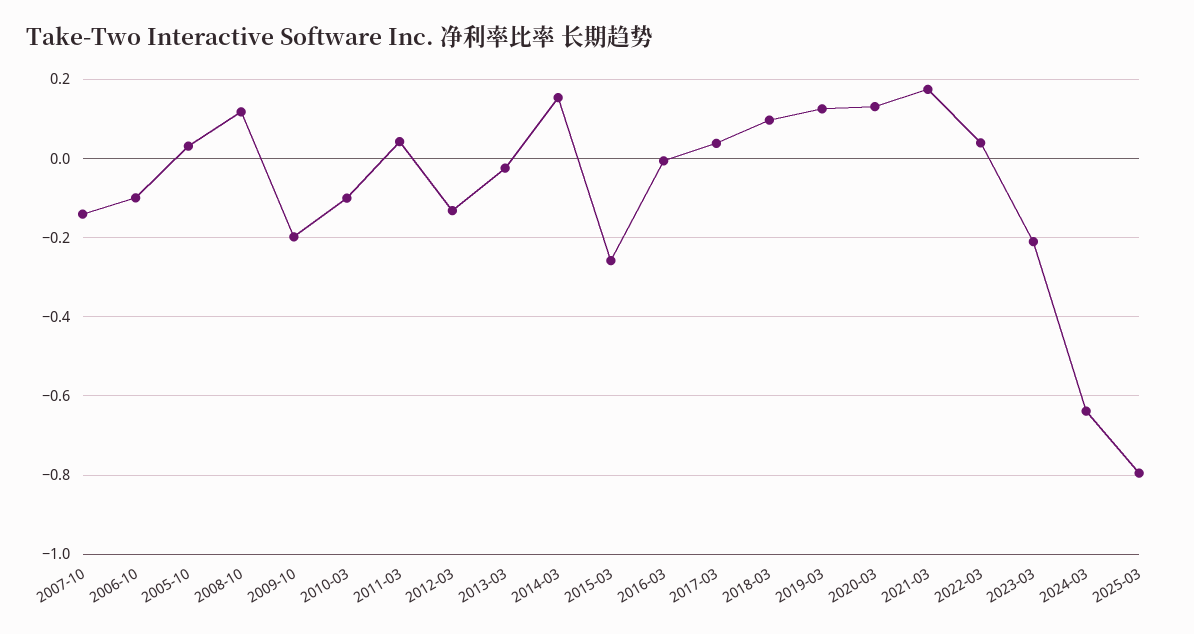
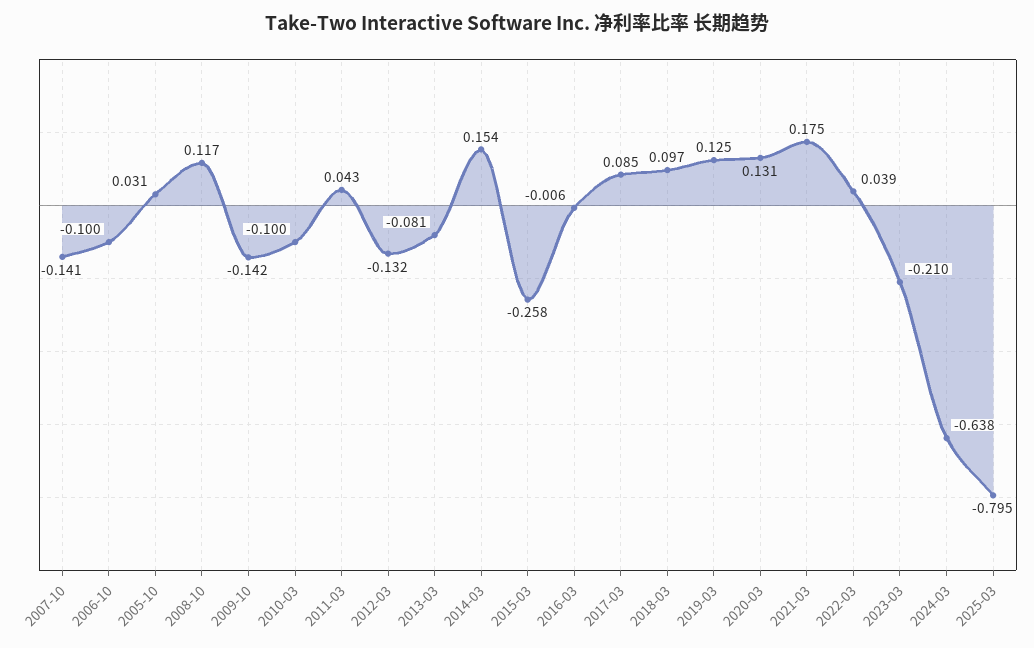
  {
    "2007-10": -0.141,
    "2006-10": -0.1,
    "2005-10": 0.031,
    "2008-10": 0.117,
-   "2009-10": -0.2,
+   "2009-10": -0.142,
    "2010-03": -0.1,
    "2011-03": 0.043,
    "2012-03": -0.132,
-   "2013-03": -0.02,
+   "2013-03": -0.081,
    "2014-03": 0.154,
    "2015-03": -0.258,
    "2016-03": -0.006,
-   "2017-03": 0.04,
+   "2017-03": 0.085,
    "2018-03": 0.097,
    "2019-03": 0.125,
    "2020-03": 0.131,
    "2021-03": 0.175,
    "2022-03": 0.039,
    "2023-03": -0.21,
    "2024-03": -0.638,
    "2025-03": -0.795
  }

